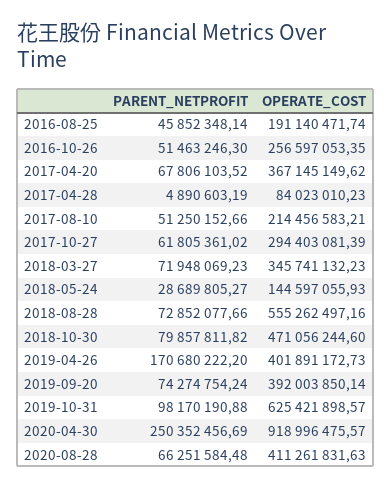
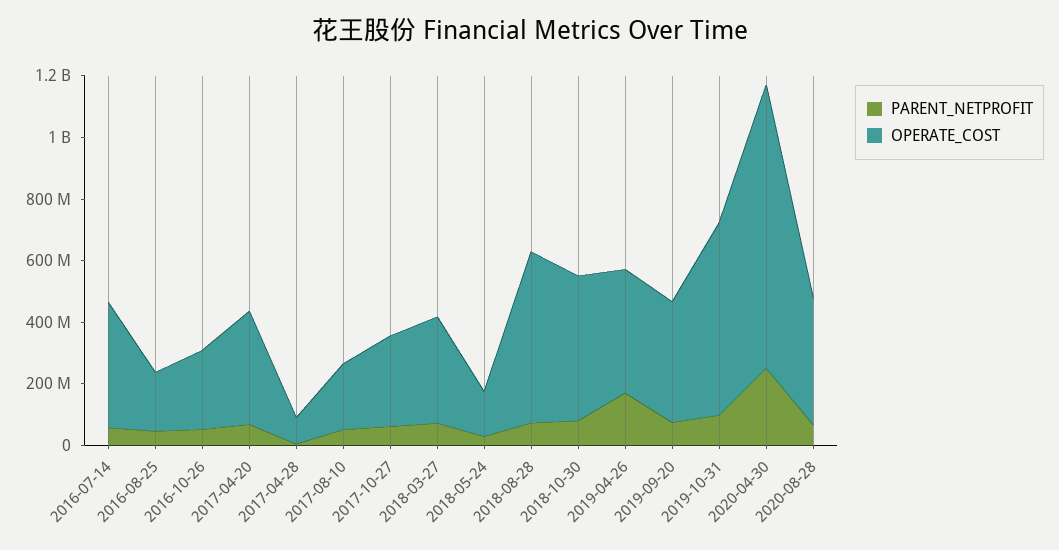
  {
    "PARENT_NETPROFIT": {
      "2016-08-25": 45852348.14,
      "2016-10-26": 51463246.3,
      "2017-04-20": 67806103.52,
      "2017-04-28": 4890603.19,
      "2017-08-10": 51250152.66,
      "2017-10-27": 61805361.02,
      "2018-03-27": 71948069.23,
      "2018-05-24": 28689805.27,
      "2018-08-28": 72852077.66,
      "2018-10-30": 79857811.82,
      "2019-04-26": 170680222.2,
      "2019-09-20": 74274754.24,
      "2019-10-31": 98170190.88,
      "2020-04-30": 250352456.69,
-     "2020-08-28": 66251584.48
+     "2020-08-28": 66251584.48,
+     "2016-07-14": 50000000
    },
    "OPERATE_COST": {
      "2016-08-25": 191140471.74,
      "2016-10-26": 256597053.35,
      "2017-04-20": 367145149.62,
      "2017-04-28": 84023010.23,
      "2017-08-10": 214456583.21,
      "2017-10-27": 294403081.39,
      "2018-03-27": 345741132.23,
      "2018-05-24": 144597055.93,
      "2018-08-28": 555262497.16,
      "2018-10-30": 471056244.6,
      "2019-04-26": 401891172.73,
      "2019-09-20": 392003850.14,
      "2019-10-31": 625421898.57,
      "2020-04-30": 918996475.57,
-     "2020-08-28": 411261831.63
+     "2020-08-28": 411261831.63,
+     "2016-07-14": 400000000
    }
  }

